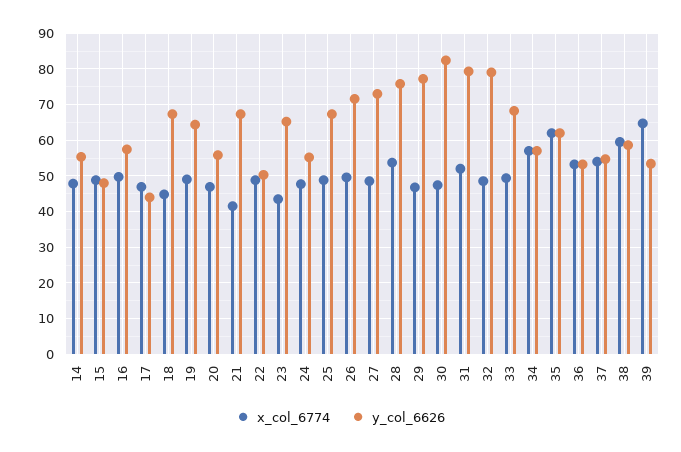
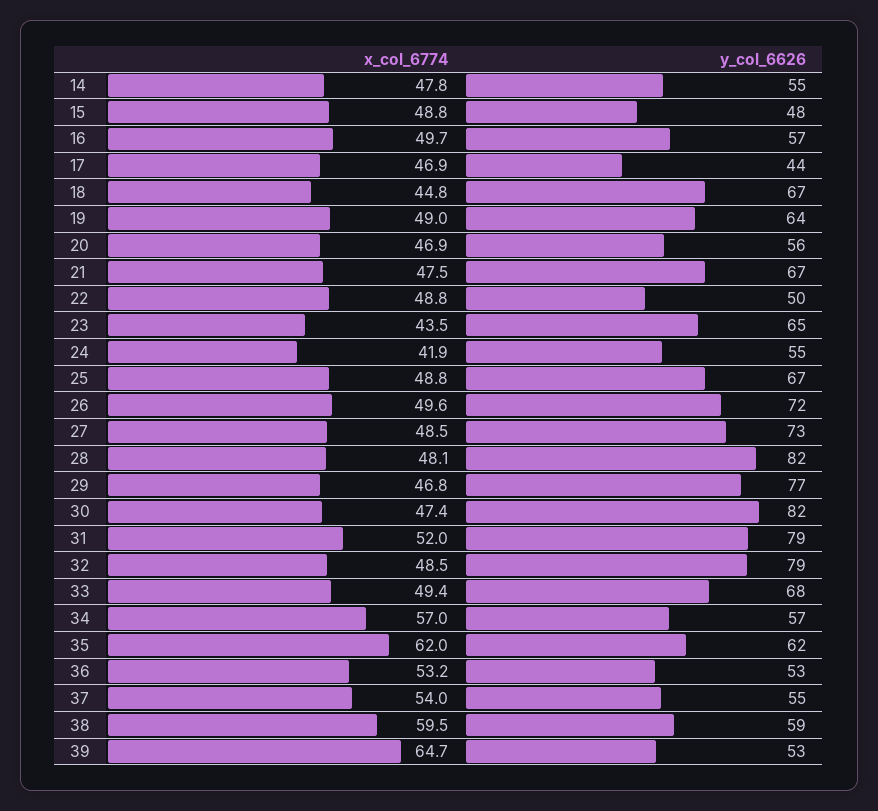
  {
    "x_col_6774": {
      "14": 47.8,
      "15": 48.8,
      "16": 49.7,
      "17": 46.9,
      "18": 44.8,
      "19": 49,
      "20": 46.9,
-     "21": 42,
+     "21": 47.5,
      "22": 48.8,
      "23": 43.5,
-     "24": 48,
+     "24": 41.9,
      "25": 48.8,
      "26": 49.6,
      "27": 48.5,
-     "28": 54,
+     "28": 48.1,
      "29": 46.8,
      "30": 47.4,
      "31": 52,
      "32": 48.5,
      "33": 49.4,
      "34": 57,
      "35": 62,
      "36": 53.2,
      "37": 54,
      "38": 59.5,
      "39": 64.7
    },
    "y_col_6626": {
      "14": 55,
      "15": 48,
      "16": 57,
      "17": 44,
      "18": 67,
      "19": 64,
      "20": 56,
      "21": 67,
      "22": 50,
      "23": 65,
      "24": 55,
      "25": 67,
      "26": 72,
      "27": 73,
-     "28": 76,
+     "28": 82,
      "29": 77,
      "30": 82,
      "31": 79,
      "32": 79,
      "33": 68,
      "34": 57,
      "35": 62,
      "36": 53,
      "37": 55,
      "38": 59,
      "39": 53
    }
  }

